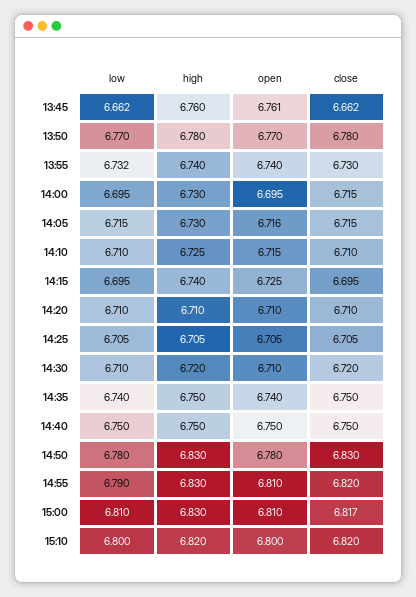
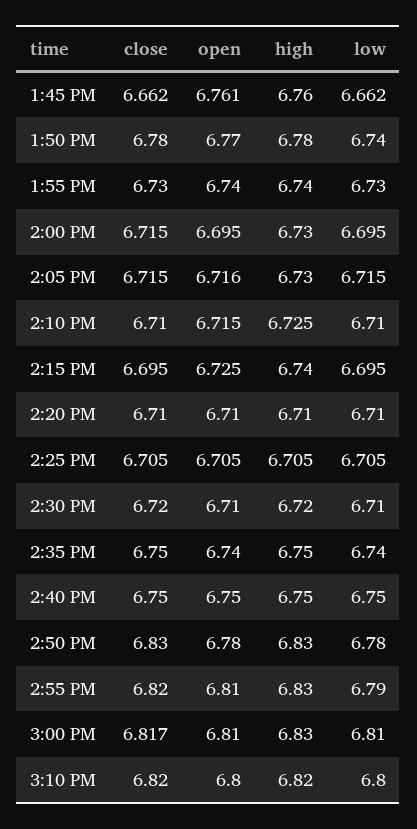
  {
    "low": {
      "13:45": 6.662,
-     "13:50": 6.77,
+     "13:50": 6.74,
-     "13:55": 6.732,
+     "13:55": 6.73,
      "14:00": 6.695,
      "14:05": 6.715,
      "14:10": 6.71,
      "14:15": 6.695,
      "14:20": 6.71,
      "14:25": 6.705,
      "14:30": 6.71,
      "14:35": 6.74,
      "14:40": 6.75,
      "14:50": 6.78,
      "14:55": 6.79,
      "15:00": 6.81,
      "15:10": 6.8
    },
    "high": {
      "13:45": 6.76,
      "13:50": 6.78,
      "13:55": 6.74,
      "14:00": 6.73,
      "14:05": 6.73,
      "14:10": 6.725,
      "14:15": 6.74,
      "14:20": 6.71,
      "14:25": 6.705,
      "14:30": 6.72,
      "14:35": 6.75,
      "14:40": 6.75,
      "14:50": 6.83,
      "14:55": 6.83,
      "15:00": 6.83,
      "15:10": 6.82
    },
    "open": {
      "13:45": 6.761,
      "13:50": 6.77,
      "13:55": 6.74,
      "14:00": 6.695,
      "14:05": 6.716,
      "14:10": 6.715,
      "14:15": 6.725,
      "14:20": 6.71,
      "14:25": 6.705,
      "14:30": 6.71,
      "14:35": 6.74,
      "14:40": 6.75,
      "14:50": 6.78,
      "14:55": 6.81,
      "15:00": 6.81,
      "15:10": 6.8
    },
    "close": {
      "13:45": 6.662,
      "13:50": 6.78,
      "13:55": 6.73,
      "14:00": 6.715,
      "14:05": 6.715,
      "14:10": 6.71,
      "14:15": 6.695,
      "14:20": 6.71,
      "14:25": 6.705,
      "14:30": 6.72,
      "14:35": 6.75,
      "14:40": 6.75,
      "14:50": 6.83,
      "14:55": 6.82,
      "15:00": 6.817,
      "15:10": 6.82
    }
  }

